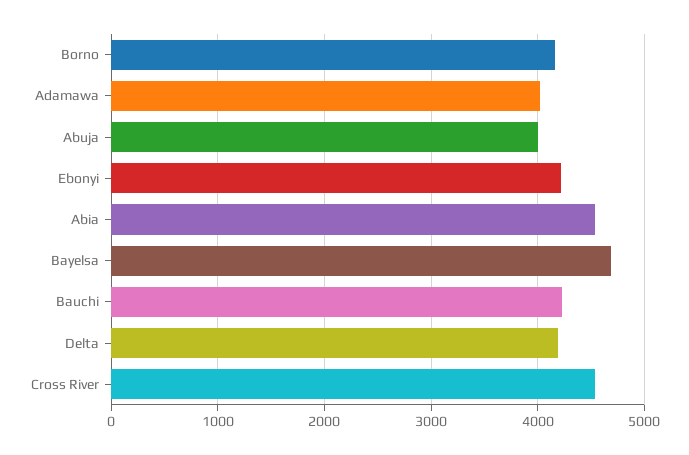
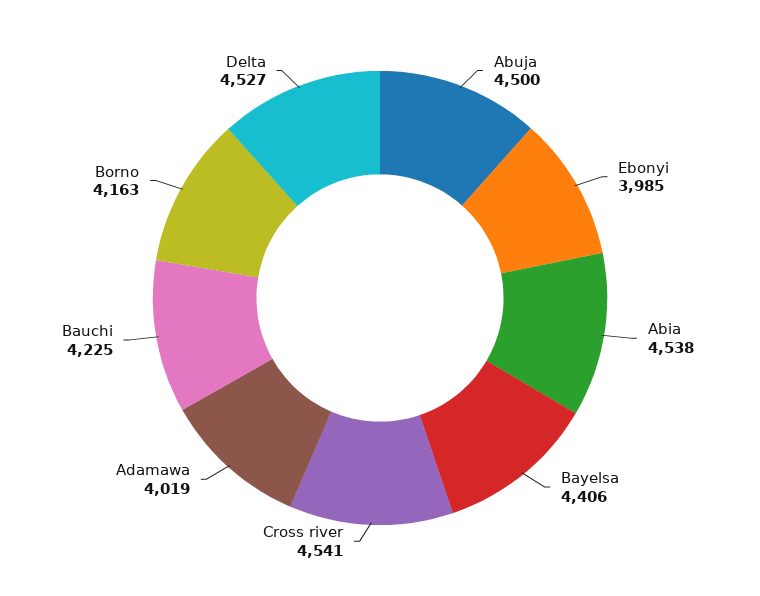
  {
    "Borno": 4163,
    "Adamawa": 4019,
-   "Abuja": 4000,
+   "Abuja": 4500,
-   "Ebonyi": 4200,
+   "Ebonyi": 3985,
    "Abia": 4538,
-   "Bayelsa": 4700,
+   "Bayelsa": 4406,
    "Bauchi": 4225,
-   "Delta": 4200,
+   "Delta": 4527,
    "Cross River": 4541
  }

